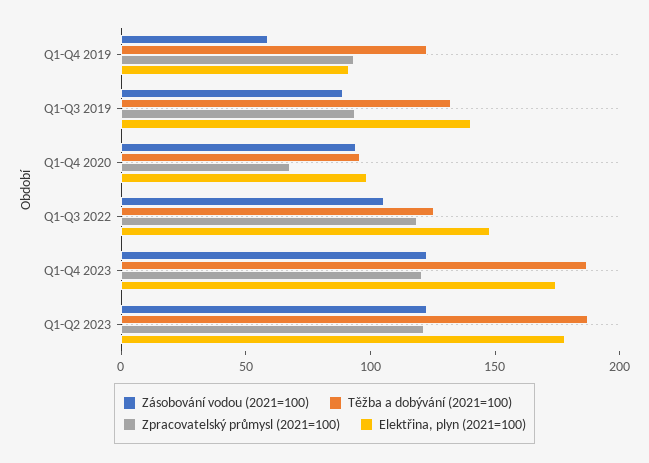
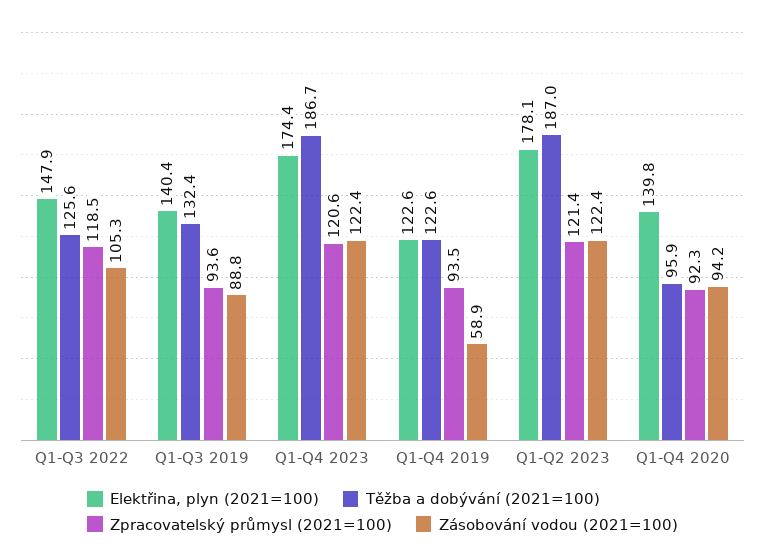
  {
    "Zásobování vodou (2021=100)": {
      "Q1-Q4 2019": 58.9,
      "Q1-Q3 2019": 88.8,
      "Q1-Q4 2020": 94.2,
      "Q1-Q3 2022": 105.3,
      "Q1-Q4 2023": 122.4,
      "Q1-Q2 2023": 122.4
    },
    "Těžba a dobývání (2021=100)": {
      "Q1-Q4 2019": 122.6,
      "Q1-Q3 2019": 132.4,
      "Q1-Q4 2020": 95.9,
      "Q1-Q3 2022": 125.6,
      "Q1-Q4 2023": 186.7,
      "Q1-Q2 2023": 187
    },
    "Zpracovatelský průmysl (2021=100)": {
      "Q1-Q4 2019": 93.5,
      "Q1-Q3 2019": 93.6,
-     "Q1-Q4 2020": 70,
+     "Q1-Q4 2020": 92.3,
      "Q1-Q3 2022": 118.5,
      "Q1-Q4 2023": 120.6,
      "Q1-Q2 2023": 121.4
    },
    "Elektřina, plyn (2021=100)": {
-     "Q1-Q4 2019": 90,
+     "Q1-Q4 2019": 122.6,
      "Q1-Q3 2019": 140.4,
-     "Q1-Q4 2020": 100,
+     "Q1-Q4 2020": 139.8,
      "Q1-Q3 2022": 147.9,
      "Q1-Q4 2023": 174.4,
      "Q1-Q2 2023": 178.1
    }
  }

